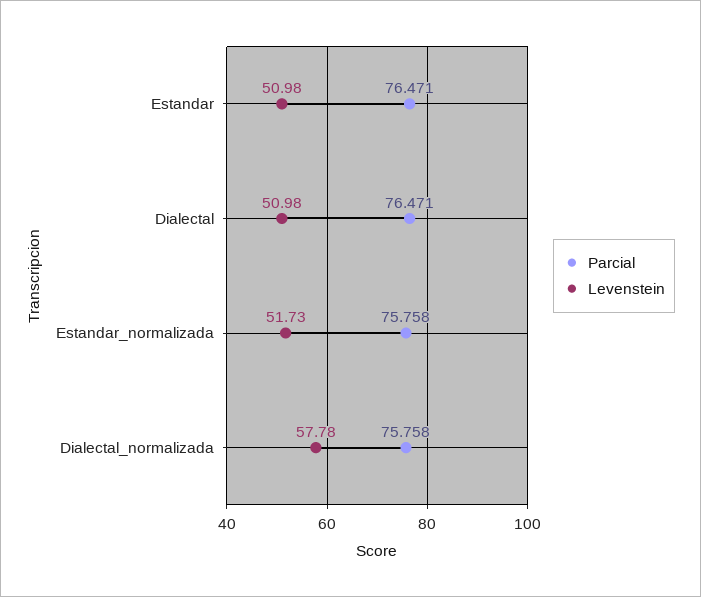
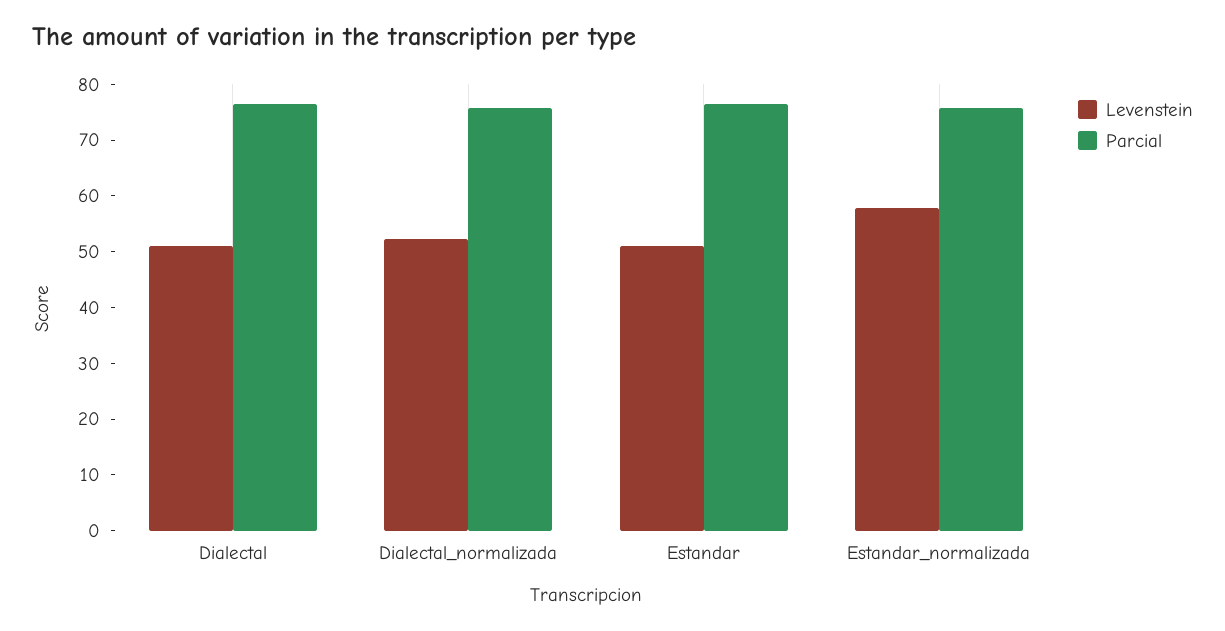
  {
    "Parcial": {
      "Estandar": 76.471,
      "Dialectal": 76.471,
      "Estandar_normalizada": 75.758,
      "Dialectal_normalizada": 75.758
    },
    "Levenstein": {
      "Estandar": 50.98,
      "Dialectal": 50.98,
-     "Estandar_normalizada": 51.73,
+     "Estandar_normalizada": 58,
-     "Dialectal_normalizada": 57.78
+     "Dialectal_normalizada": 52
    }
  }

